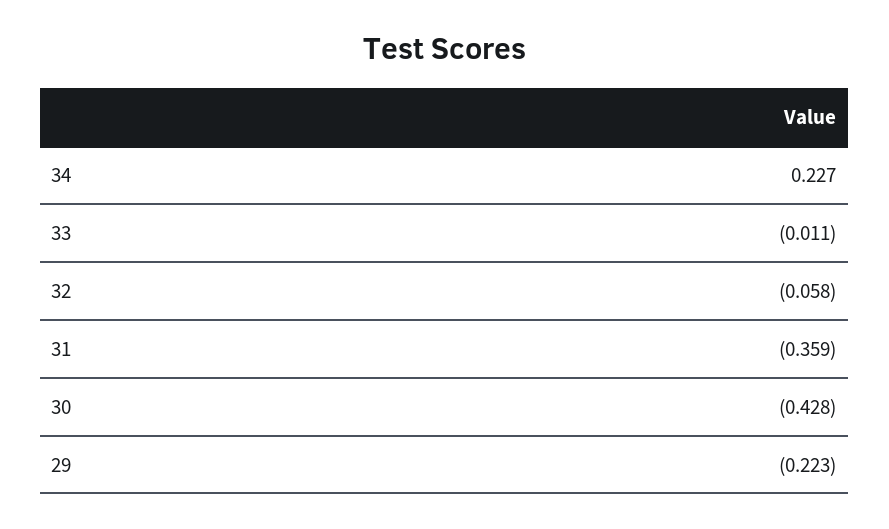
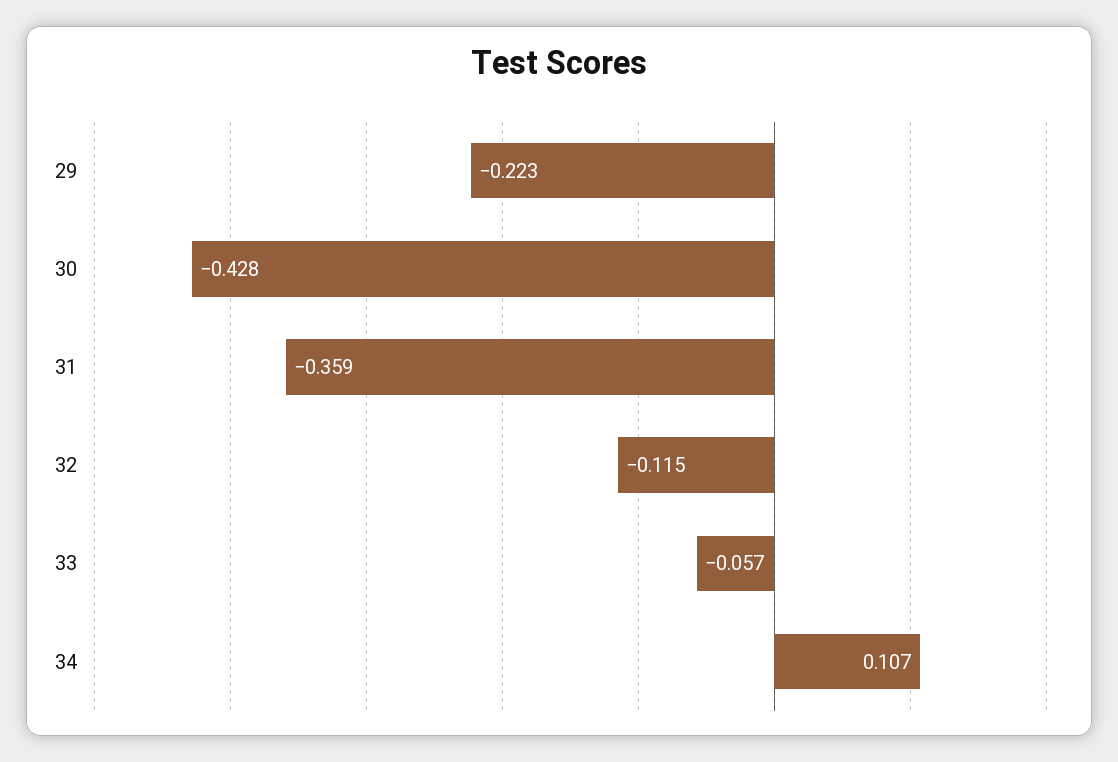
  {
-   "34": 0.227,
+   "34": 0.107,
-   "33": -0.011,
+   "33": -0.057,
-   "32": -0.058,
+   "32": -0.115,
    "31": -0.359,
    "30": -0.428,
    "29": -0.223
  }

